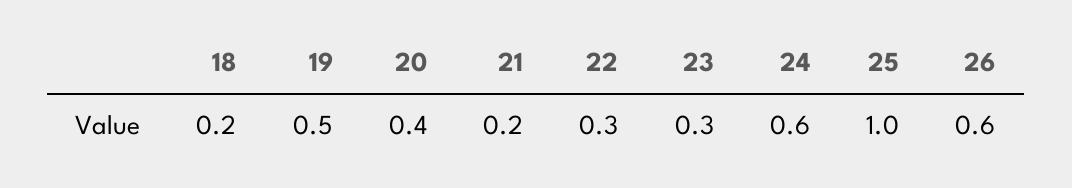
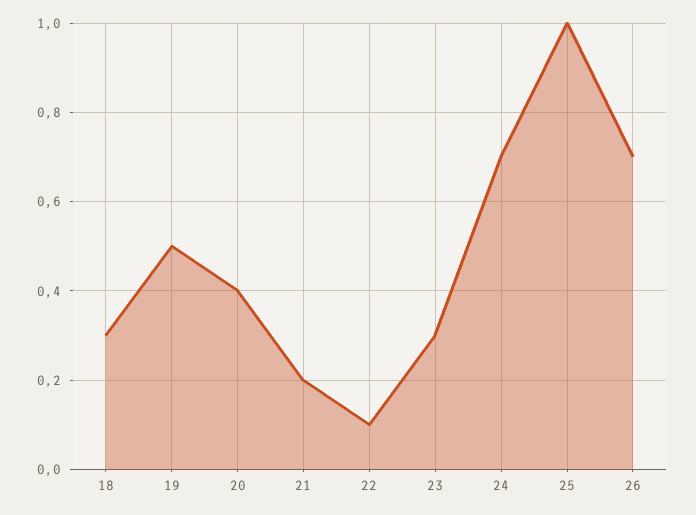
  {
-   "18": 0.2,
+   "18": 0.3,
    "19": 0.5,
    "20": 0.4,
    "21": 0.2,
-   "22": 0.3,
+   "22": 0.1,
    "23": 0.3,
-   "24": 0.6,
+   "24": 0.7,
    "25": 1,
-   "26": 0.6
+   "26": 0.7
  }

